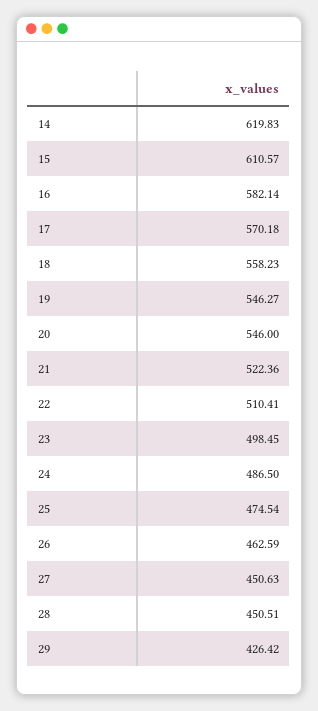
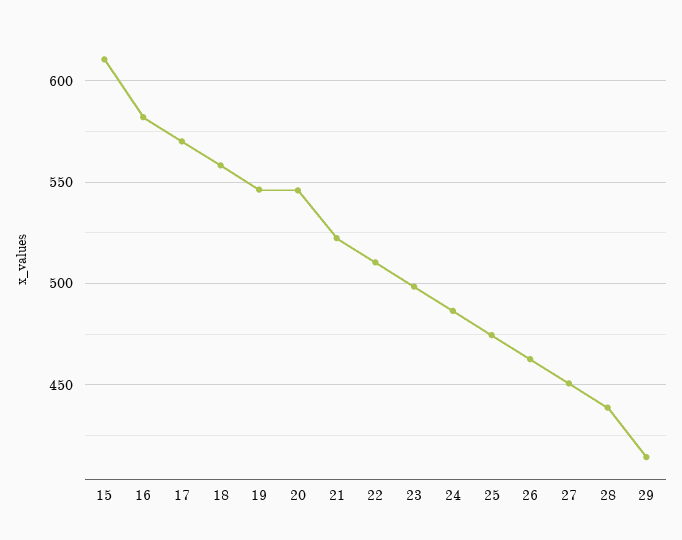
  {
-   "14": 619.83,
    "15": 610.57,
    "16": 582.14,
    "17": 570.18,
    "18": 558.23,
    "19": 546.27,
    "20": 546,
    "21": 522.36,
    "22": 510.41,
    "23": 498.45,
    "24": 486.5,
    "25": 474.54,
    "26": 462.59,
    "27": 450.63,
-   "28": 450.51,
+   "28": 440,
-   "29": 426.42
+   "29": 415
  }

